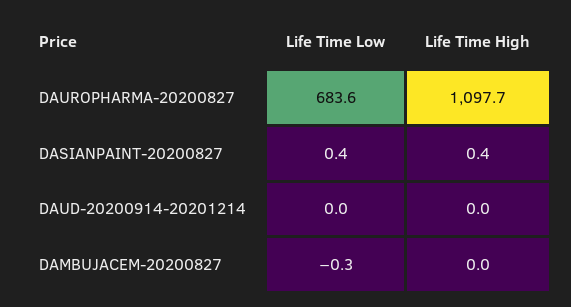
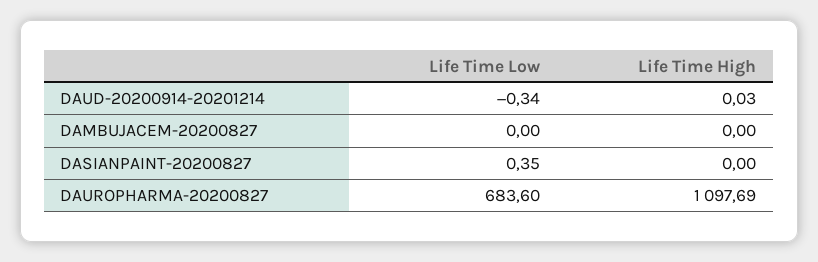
  {
    "Life Time Low": {
      "DAUROPHARMA-20200827": 683.6,
      "DASIANPAINT-20200827": 0.35,
-     "DAUD-20200914-20201214": 0,
+     "DAUD-20200914-20201214": -0.34,
-     "DAMBUJACEM-20200827": -0.3
+     "DAMBUJACEM-20200827": 0
    },
    "Life Time High": {
      "DAUROPHARMA-20200827": 1097.69,
-     "DASIANPAINT-20200827": 0.4,
+     "DASIANPAINT-20200827": 0,
      "DAUD-20200914-20201214": 0.03,
      "DAMBUJACEM-20200827": 0
    }
  }

